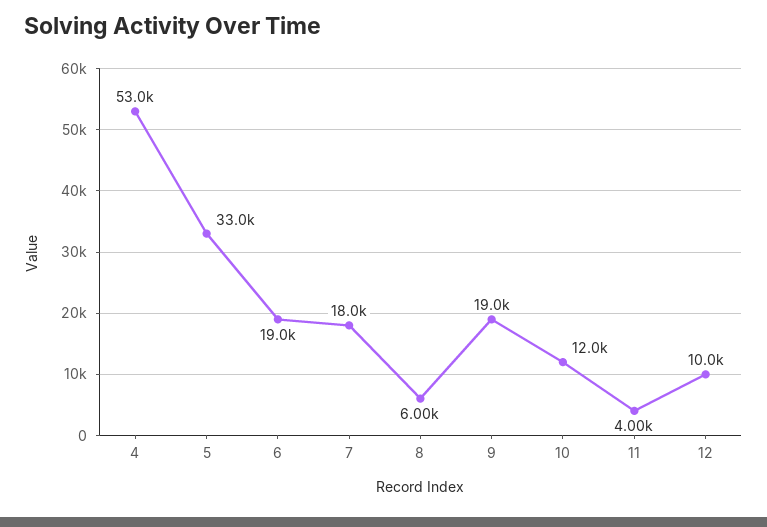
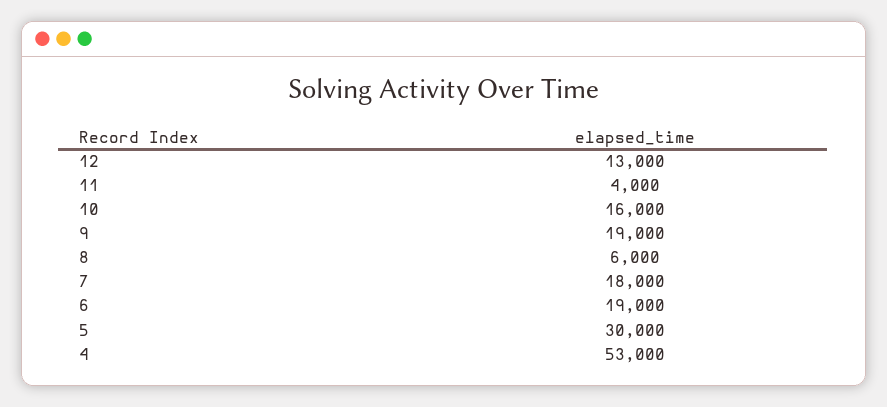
  {
    "4": 53000,
-   "5": 33000,
+   "5": 30000,
    "6": 19000,
    "7": 18000,
    "8": 6000,
    "9": 19000,
-   "10": 12000,
+   "10": 16000,
    "11": 4000,
-   "12": 10000
+   "12": 13000
  }

